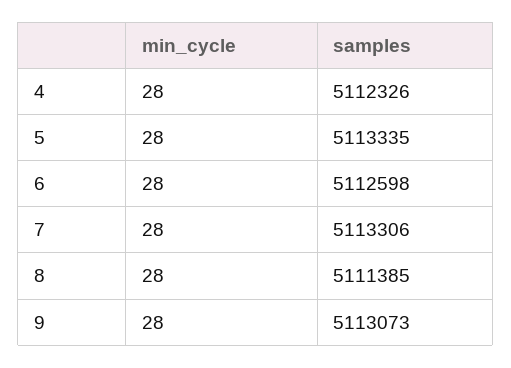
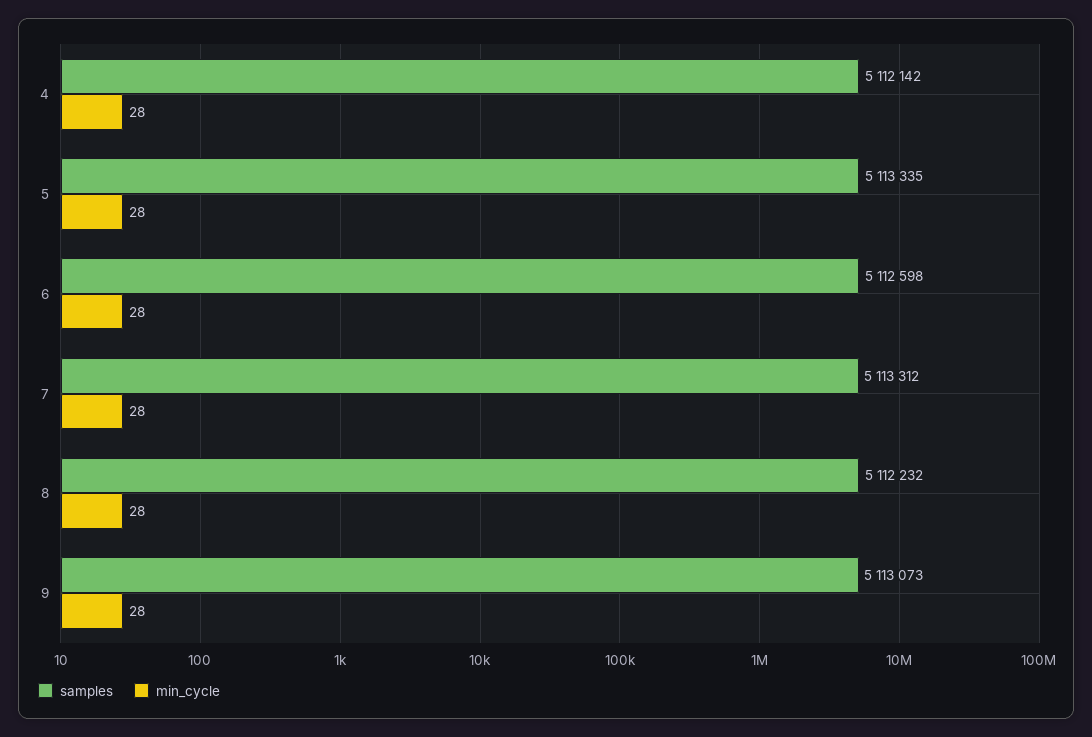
  {
    "min_cycle": {
      "4": 28,
      "5": 28,
      "6": 28,
      "7": 28,
      "8": 28,
      "9": 28
    },
    "samples": {
-     "4": 5112326,
+     "4": 5112142,
      "5": 5113335,
      "6": 5112598,
-     "7": 5113306,
+     "7": 5113312,
-     "8": 5111385,
+     "8": 5112232,
      "9": 5113073
    }
  }

